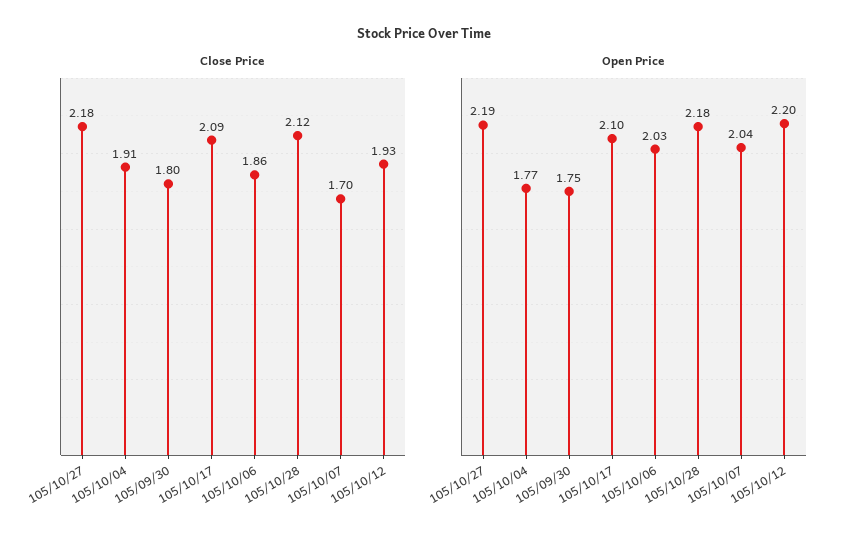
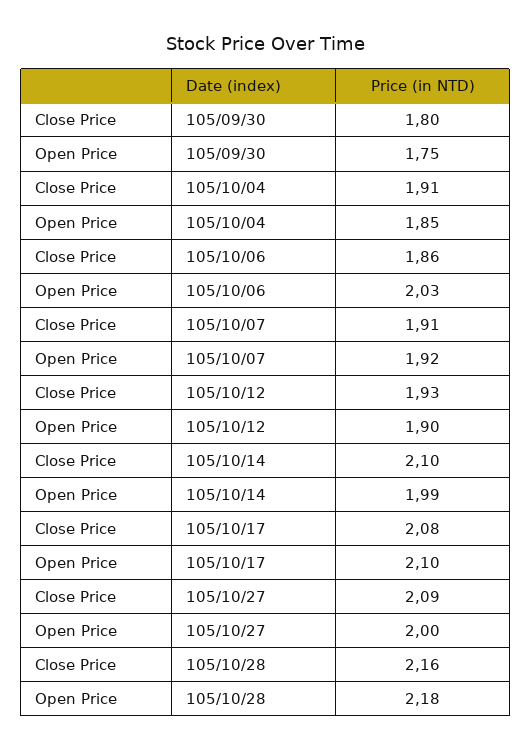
  {
    "Close Price": {
-     "105/10/27": 2.18,
+     "105/10/27": 2.09,
      "105/10/04": 1.91,
      "105/09/30": 1.8,
-     "105/10/17": 2.09,
+     "105/10/17": 2.08,
      "105/10/06": 1.86,
-     "105/10/28": 2.12,
+     "105/10/28": 2.16,
-     "105/10/07": 1.7,
+     "105/10/07": 1.91,
-     "105/10/12": 1.93
+     "105/10/12": 1.93,
+     "105/10/14": 2.1
    },
    "Open Price": {
-     "105/10/27": 2.19,
+     "105/10/27": 2,
-     "105/10/04": 1.77,
+     "105/10/04": 1.85,
      "105/09/30": 1.75,
      "105/10/17": 2.1,
      "105/10/06": 2.03,
      "105/10/28": 2.18,
-     "105/10/07": 2.04,
+     "105/10/07": 1.92,
-     "105/10/12": 2.2
+     "105/10/12": 1.9,
+     "105/10/14": 1.99
    }
  }

